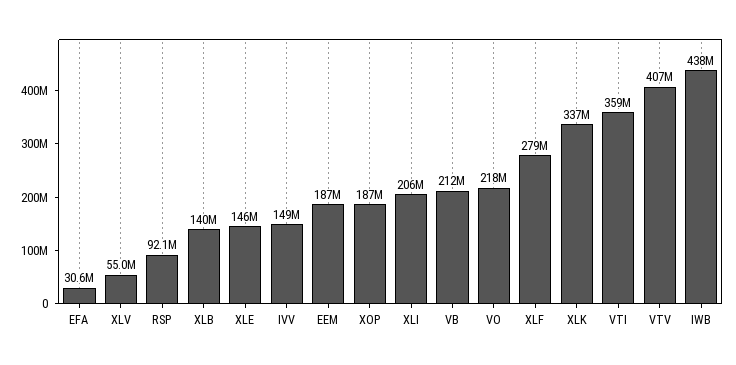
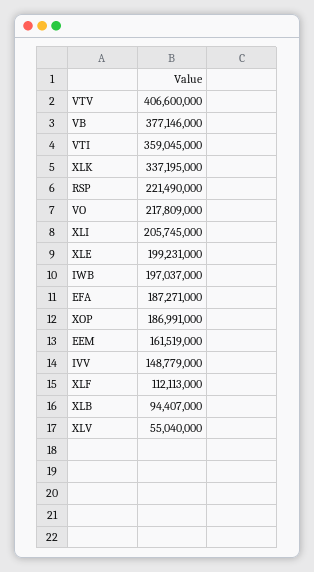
  {
-   "EFA": 30600000,
+   "EFA": 187271000,
    "XLV": 55040000,
-   "RSP": 92100000,
+   "RSP": 221490000,
-   "XLB": 140000000,
+   "XLB": 94407000,
-   "XLE": 146000000,
+   "XLE": 199231000,
    "IVV": 148779000,
-   "EEM": 187000000,
+   "EEM": 161519000,
    "XOP": 186991000,
    "XLI": 205745000,
-   "VB": 212000000,
+   "VB": 377146000,
    "VO": 217809000,
-   "XLF": 279000000,
+   "XLF": 112113000,
    "XLK": 337195000,
    "VTI": 359045000,
    "VTV": 406600000,
-   "IWB": 438000000
+   "IWB": 197037000
  }

